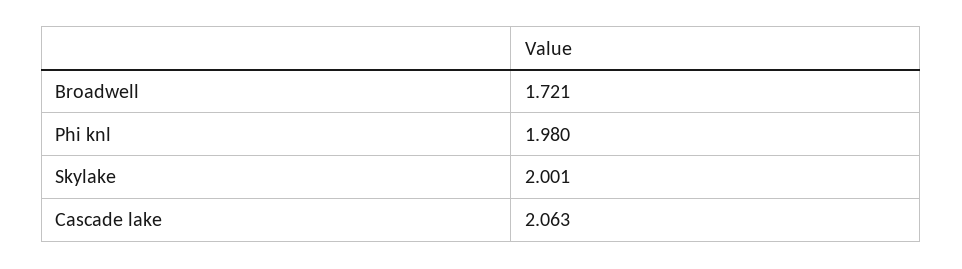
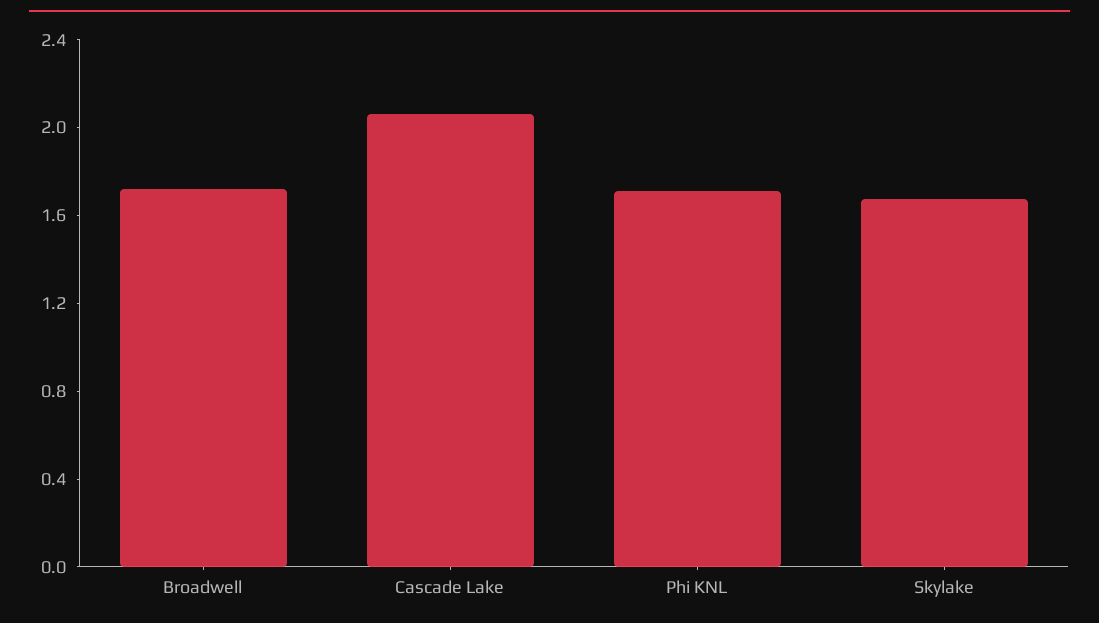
  {
    "Broadwell": 1.721,
-   "Phi knl": 1.98,
+   "Phi knl": 1.7,
-   "Skylake": 2.001,
+   "Skylake": 1.7,
    "Cascade lake": 2.063
  }

